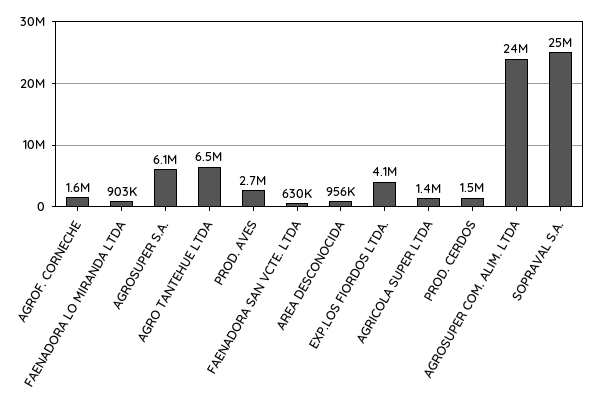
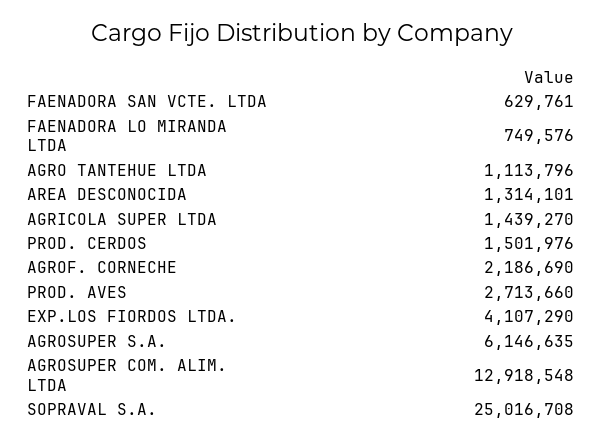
  {
-   "AGROF. CORNECHE": 1600000,
+   "AGROF. CORNECHE": 2186690,
-   "FAENADORA LO MIRANDA LTDA": 903000,
+   "FAENADORA LO MIRANDA LTDA": 749576,
    "AGROSUPER S.A.": 6146635,
-   "AGRO TANTEHUE LTDA": 6500000,
+   "AGRO TANTEHUE LTDA": 1113796,
    "PROD. AVES": 2713660,
    "FAENADORA SAN VCTE. LTDA": 629761,
-   "AREA DESCONOCIDA": 956000,
+   "AREA DESCONOCIDA": 1314101,
    "EXP.LOS FIORDOS LTDA.": 4107290,
    "AGRICOLA SUPER LTDA": 1439270,
    "PROD. CERDOS": 1501976,
-   "AGROSUPER COM. ALIM. LTDA": 24000000,
+   "AGROSUPER COM. ALIM. LTDA": 12918548,
    "SOPRAVAL S.A.": 25016708
  }

